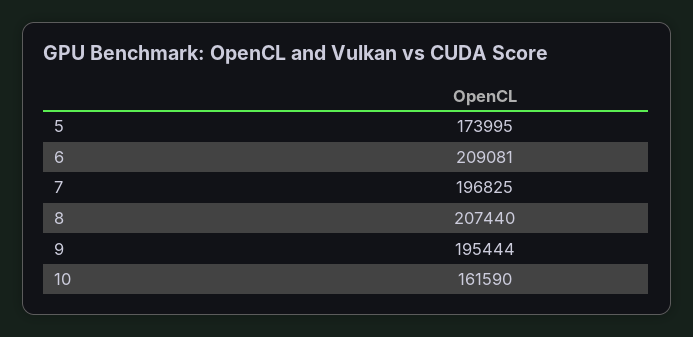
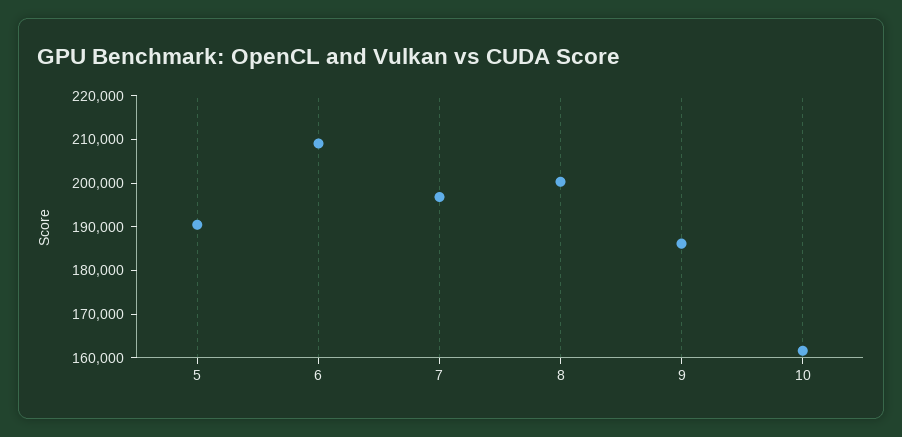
  {
-   "5": 173995,
+   "5": 190000,
    "6": 209081,
    "7": 196825,
-   "8": 207440,
+   "8": 200000,
-   "9": 195444,
+   "9": 186000,
    "10": 161590
  }

